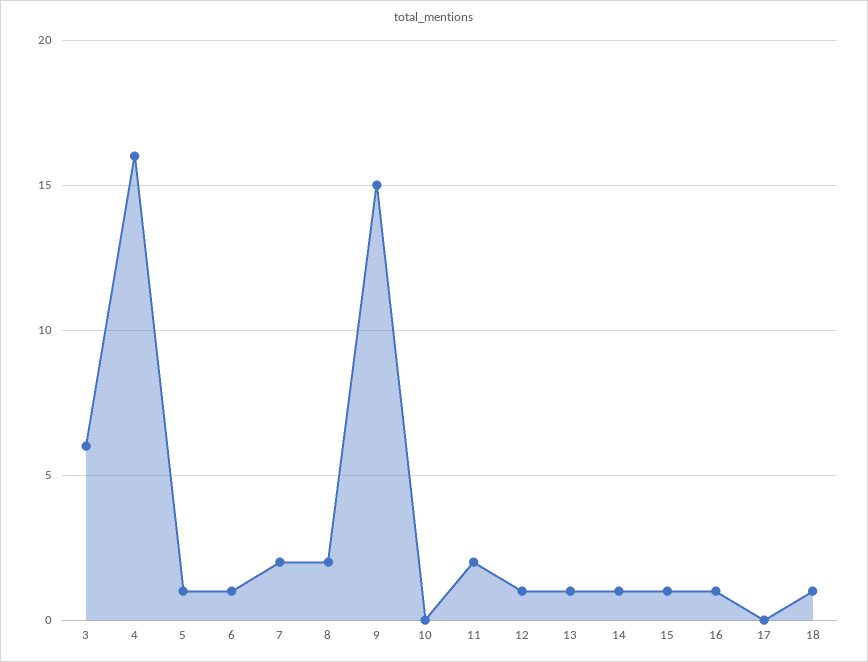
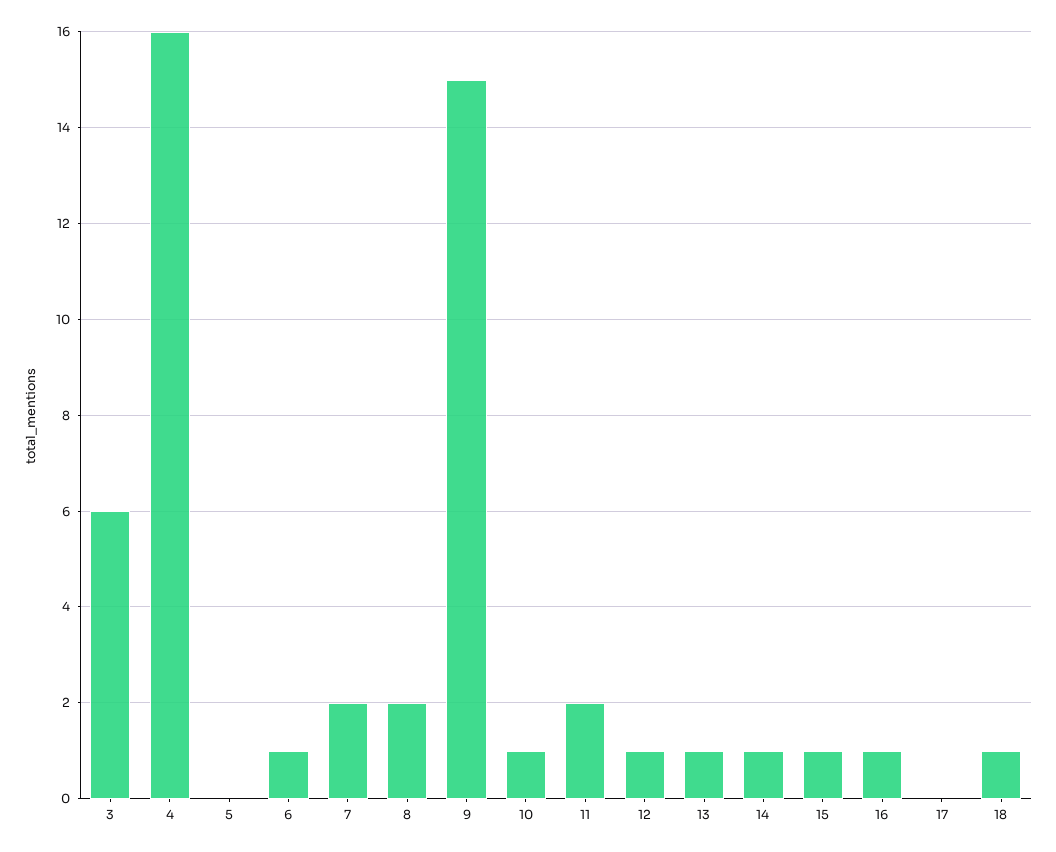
  {
    "3": 6,
    "4": 16,
-   "5": 1,
+   "5": 0,
    "6": 1,
    "7": 2,
    "8": 2,
    "9": 15,
-   "10": 0,
+   "10": 1,
    "11": 2,
    "12": 1,
    "13": 1,
    "14": 1,
    "15": 1,
    "16": 1,
    "17": 0,
    "18": 1
  }

